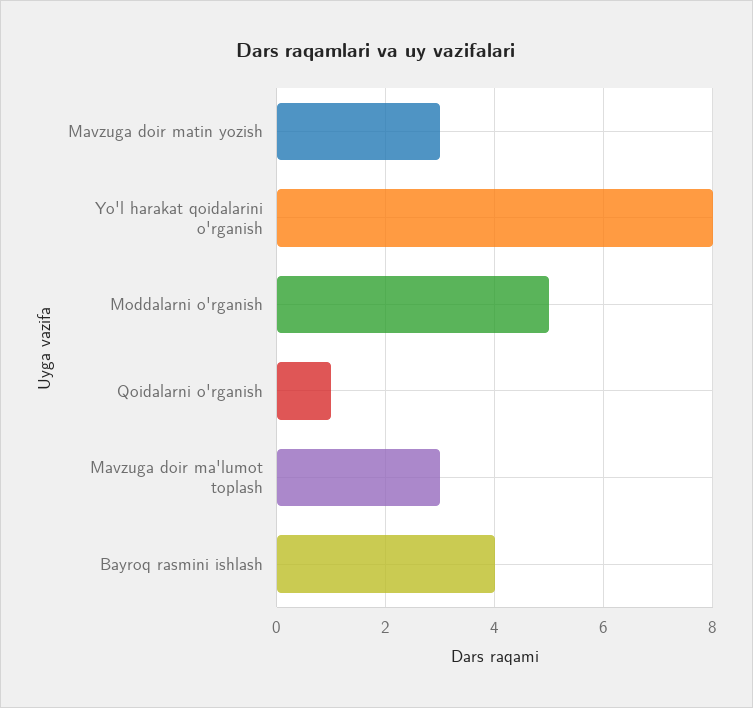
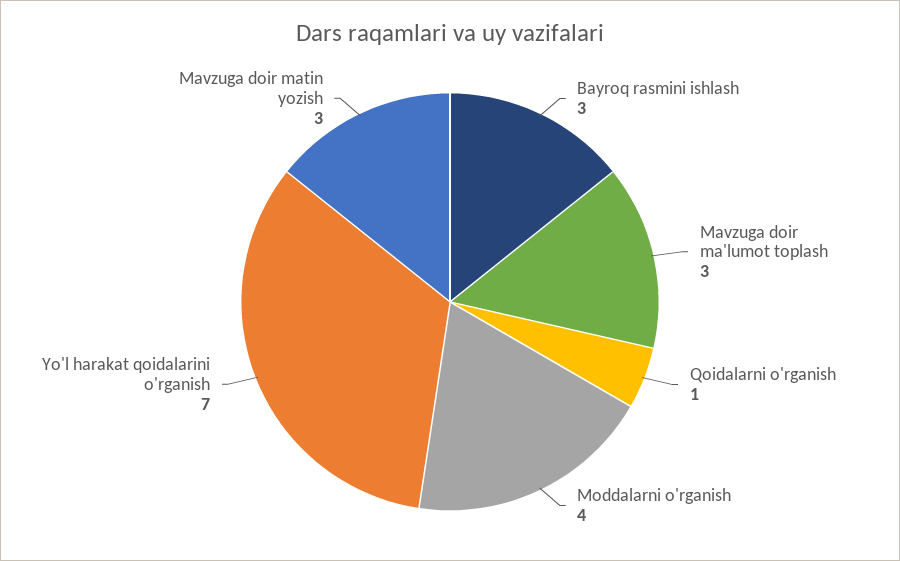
  {
    "Mavzuga doir matin yozish": 3,
-   "Yo'l harakat qoidalarini o'rganish": 8,
+   "Yo'l harakat qoidalarini o'rganish": 7,
-   "Moddalarni o'rganish": 5,
+   "Moddalarni o'rganish": 4,
    "Qoidalarni o'rganish": 1,
    "Mavzuga doir ma'lumot toplash": 3,
-   "Bayroq rasmini ishlash": 4
+   "Bayroq rasmini ishlash": 3
  }

